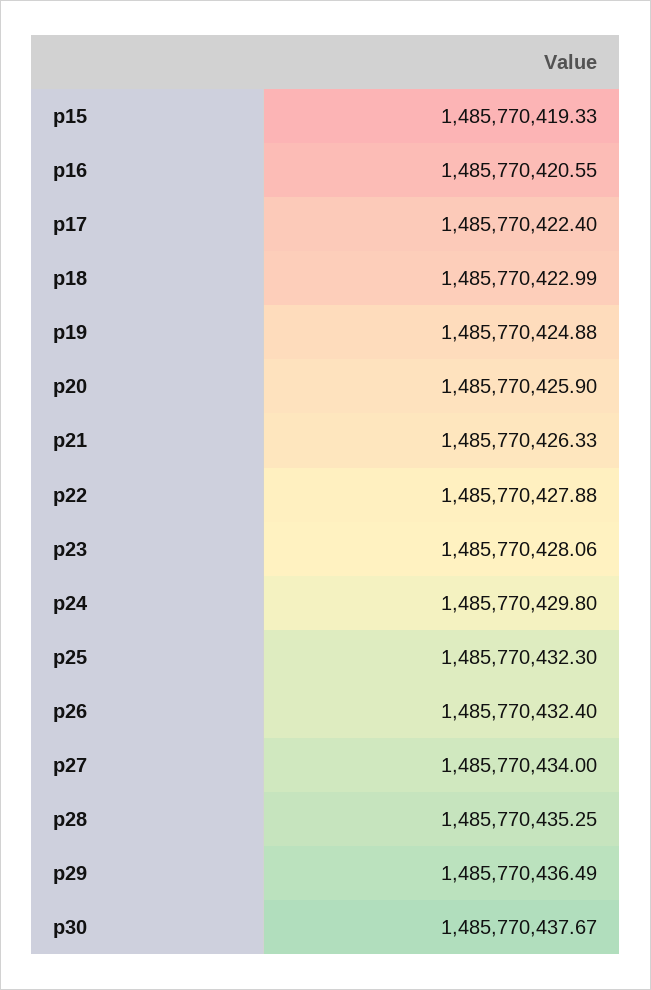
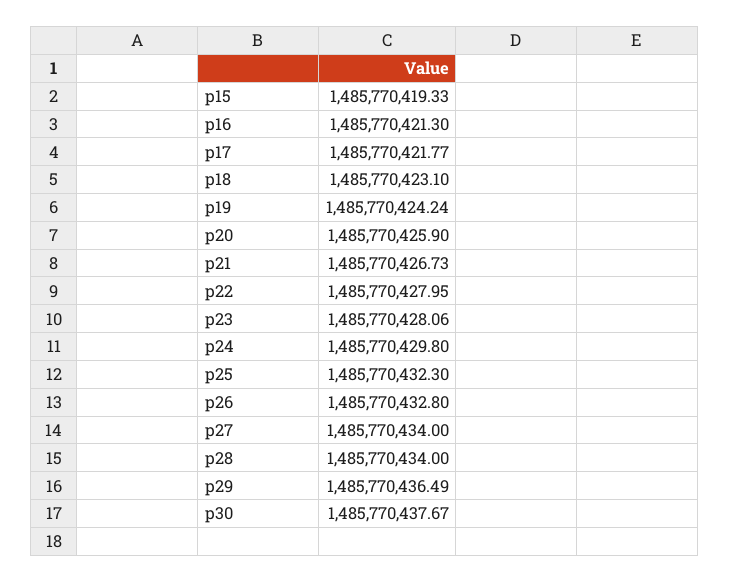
  {
    "p15": 1485770419.33,
-   "p16": 1485770420.55,
+   "p16": 1485770421.3,
-   "p17": 1485770422.4,
+   "p17": 1485770421.77,
-   "p18": 1485770422.99,
+   "p18": 1485770423.1,
-   "p19": 1485770424.88,
+   "p19": 1485770424.24,
    "p20": 1485770425.9,
-   "p21": 1485770426.33,
+   "p21": 1485770426.73,
-   "p22": 1485770427.88,
+   "p22": 1485770427.95,
    "p23": 1485770428.06,
    "p24": 1485770429.8,
    "p25": 1485770432.3,
-   "p26": 1485770432.4,
+   "p26": 1485770432.8,
    "p27": 1485770434,
-   "p28": 1485770435.25,
+   "p28": 1485770434,
    "p29": 1485770436.49,
    "p30": 1485770437.67
  }

